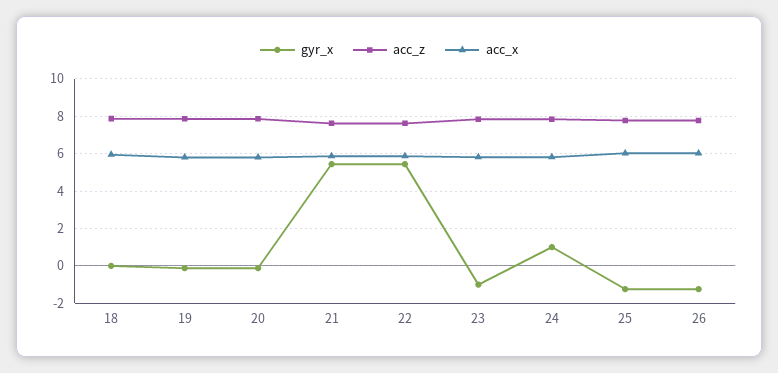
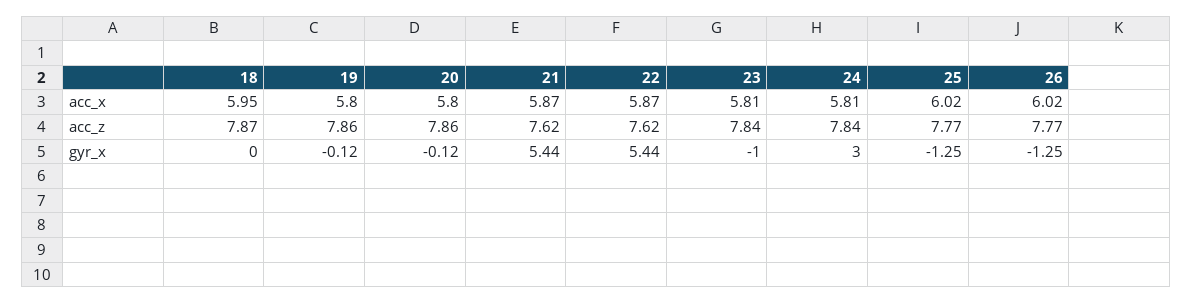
  {
    "gyr_x": {
      "18": 0,
      "19": -0.12,
      "20": -0.12,
      "21": 5.44,
      "22": 5.44,
      "23": -1,
-     "24": 1,
+     "24": 3,
      "25": -1.25,
      "26": -1.25
    },
    "acc_z": {
      "18": 7.87,
      "19": 7.86,
      "20": 7.86,
      "21": 7.62,
      "22": 7.62,
      "23": 7.84,
      "24": 7.84,
      "25": 7.77,
      "26": 7.77
    },
    "acc_x": {
      "18": 5.95,
      "19": 5.8,
      "20": 5.8,
      "21": 5.87,
      "22": 5.87,
      "23": 5.81,
      "24": 5.81,
      "25": 6.02,
      "26": 6.02
    }
  }

